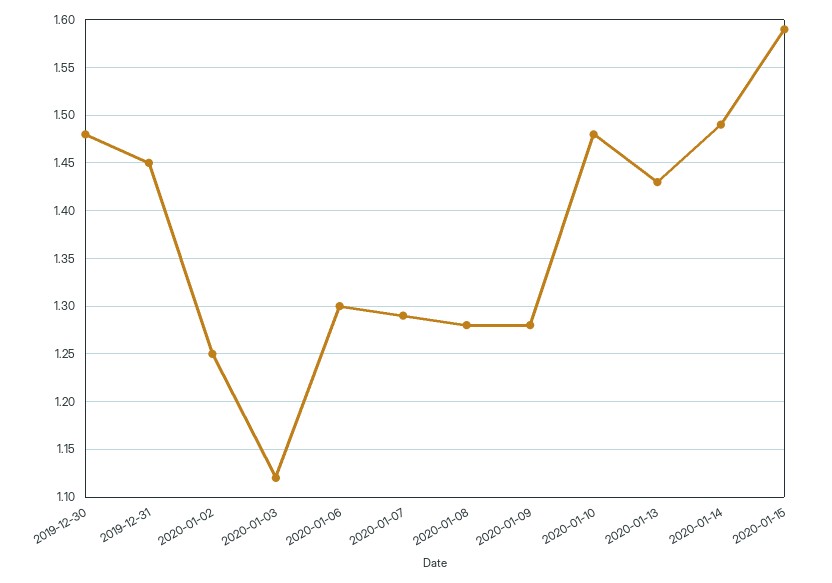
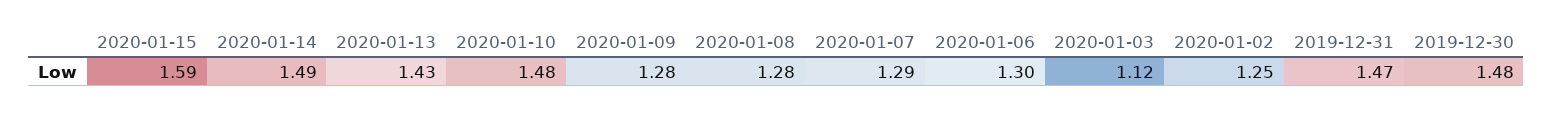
  {
    "2019-12-30": 1.48,
-   "2019-12-31": 1.45,
+   "2019-12-31": 1.47,
    "2020-01-02": 1.25,
    "2020-01-03": 1.12,
    "2020-01-06": 1.3,
    "2020-01-07": 1.29,
    "2020-01-08": 1.28,
    "2020-01-09": 1.28,
    "2020-01-10": 1.48,
    "2020-01-13": 1.43,
    "2020-01-14": 1.49,
    "2020-01-15": 1.59
  }

